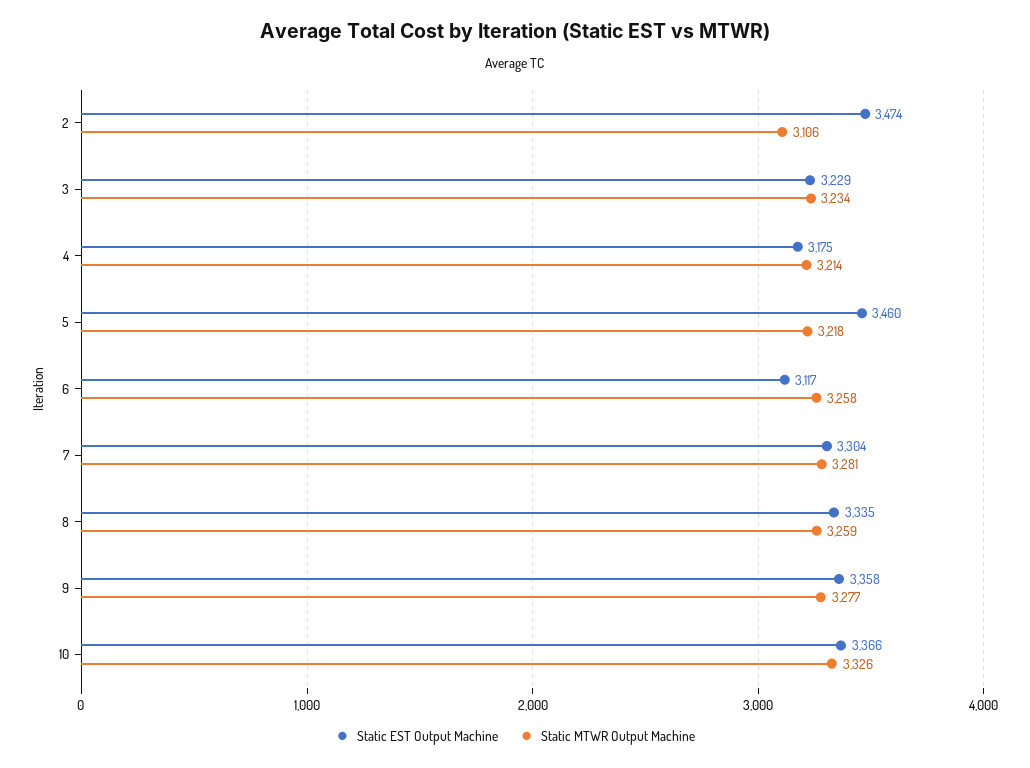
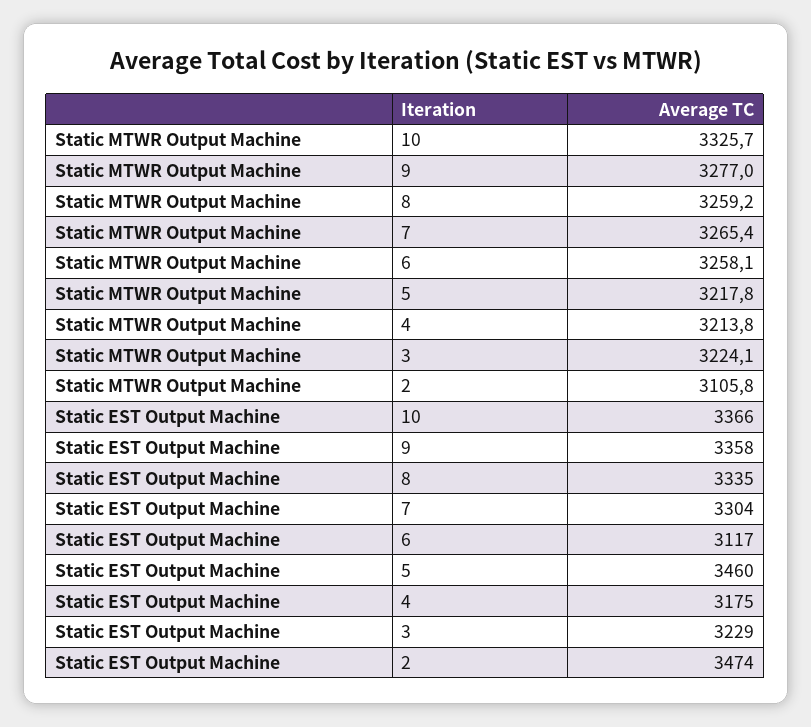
  {
    "Static EST Output Machine": {
      "2": 3474,
      "3": 3229,
      "4": 3175,
      "5": 3460,
      "6": 3117,
      "7": 3304,
      "8": 3335,
      "9": 3358,
      "10": 3366
    },
    "Static MTWR Output Machine": {
      "2": 3105.8,
-     "3": 3234,
+     "3": 3224.1,
      "4": 3213.8,
      "5": 3217.8,
      "6": 3258.1,
-     "7": 3281,
+     "7": 3265.4,
      "8": 3259.2,
      "9": 3277,
      "10": 3325.7
    }
  }

